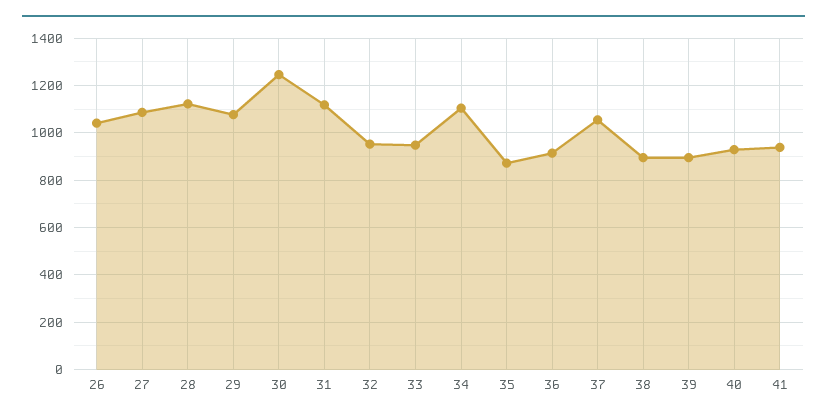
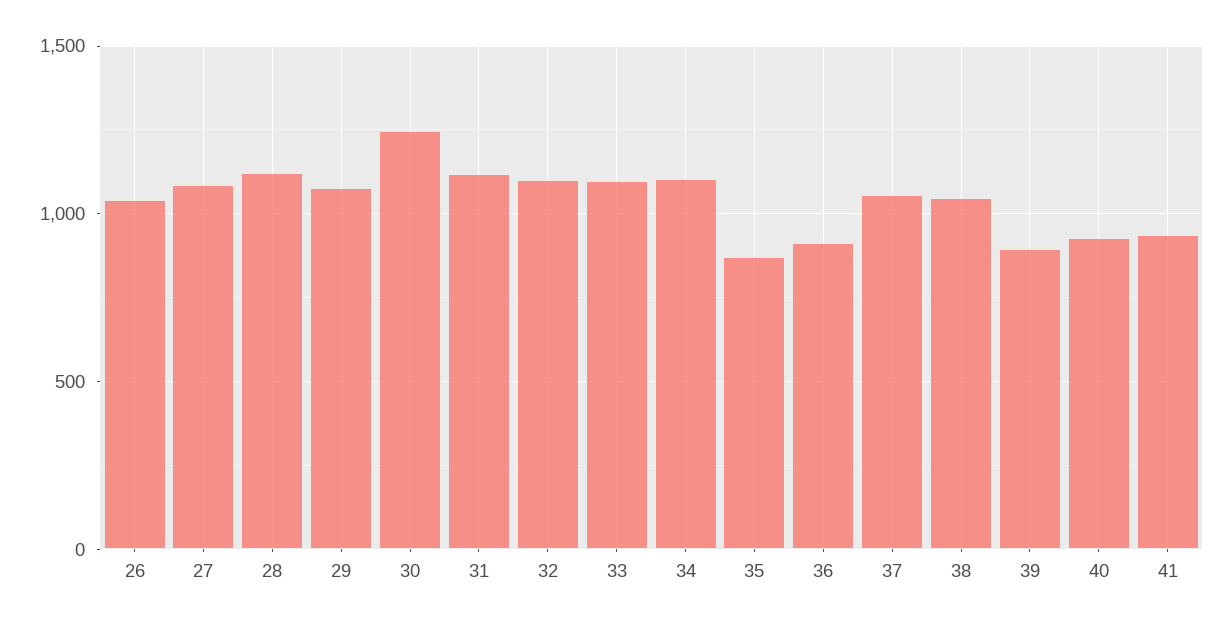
  {
    "26": 1050,
    "27": 1100,
    "28": 1100,
    "29": 1100,
    "30": 1250,
    "31": 1100,
-   "32": 950,
+   "32": 1100,
-   "33": 950,
+   "33": 1100,
    "34": 1100,
    "35": 850,
    "36": 900,
    "37": 1050,
-   "38": 900,
+   "38": 1050,
    "39": 900,
    "40": 950,
    "41": 950
  }

